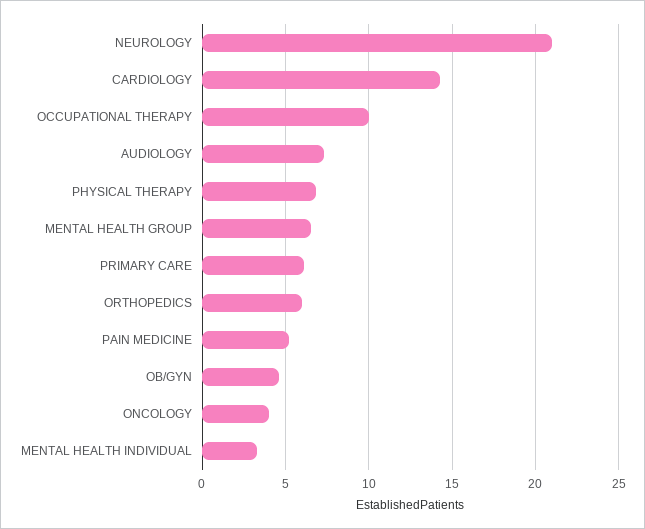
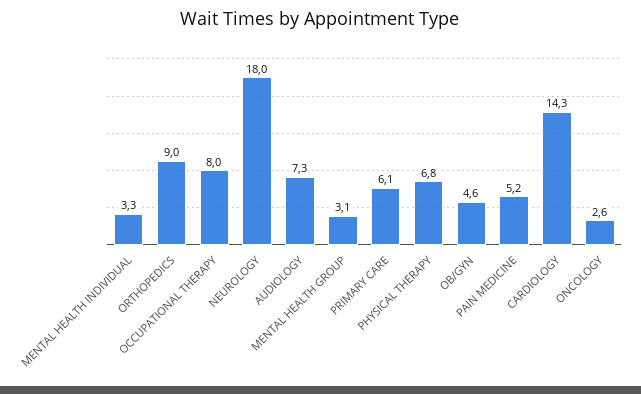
  {
-   "NEUROLOGY": 21,
+   "NEUROLOGY": 18,
    "CARDIOLOGY": 14.3,
-   "OCCUPATIONAL THERAPY": 10,
+   "OCCUPATIONAL THERAPY": 8,
    "AUDIOLOGY": 7.3,
    "PHYSICAL THERAPY": 6.8,
-   "MENTAL HEALTH GROUP": 6.5,
+   "MENTAL HEALTH GROUP": 3.1,
    "PRIMARY CARE": 6.1,
-   "ORTHOPEDICS": 6,
+   "ORTHOPEDICS": 9,
    "PAIN MEDICINE": 5.2,
    "OB/GYN": 4.6,
-   "ONCOLOGY": 4,
+   "ONCOLOGY": 2.6,
    "MENTAL HEALTH INDIVIDUAL": 3.3
  }

